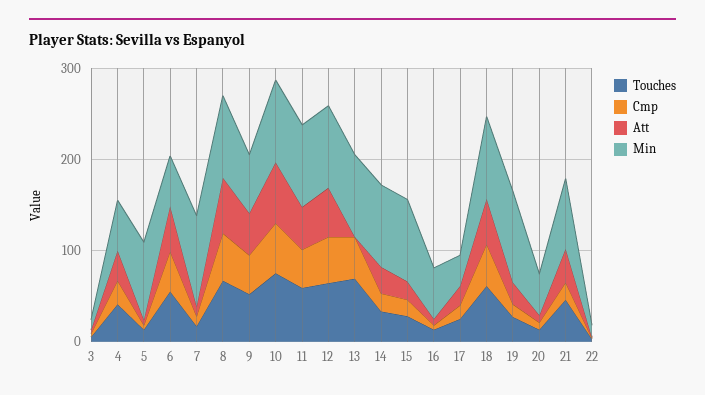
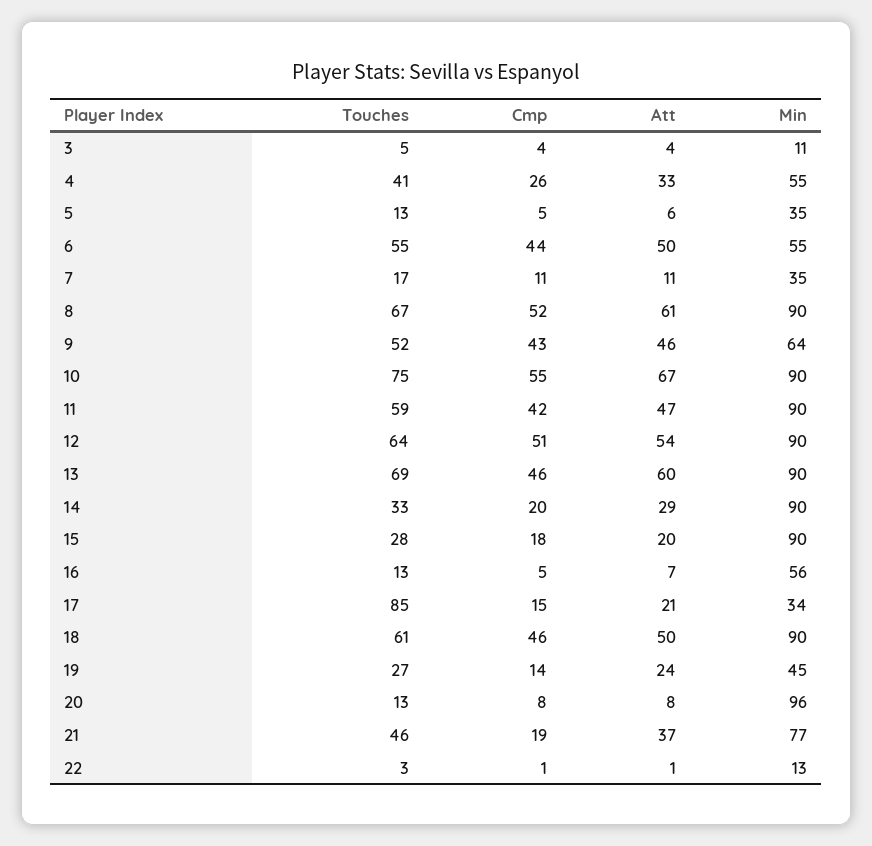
  {
    "Touches": {
      "3": 5,
      "4": 41,
      "5": 13,
      "6": 55,
      "7": 17,
      "8": 67,
      "9": 52,
      "10": 75,
      "11": 59,
      "12": 64,
      "13": 69,
      "14": 33,
      "15": 28,
      "16": 13,
-     "17": 20,
+     "17": 85,
      "18": 61,
      "19": 27,
      "20": 13,
      "21": 46,
      "22": 3
    },
    "Cmp": {
      "3": 4,
      "4": 26,
      "5": 5,
      "6": 44,
      "7": 11,
      "8": 52,
      "9": 43,
      "10": 55,
      "11": 42,
      "12": 51,
      "13": 46,
      "14": 20,
      "15": 18,
      "16": 5,
      "17": 15,
      "18": 46,
      "19": 14,
      "20": 8,
      "21": 19,
      "22": 1
    },
    "Att": {
      "3": 4,
      "4": 33,
      "5": 6,
      "6": 50,
      "7": 11,
      "8": 61,
      "9": 46,
      "10": 67,
      "11": 47,
      "12": 54,
-     "13": 0,
+     "13": 60,
      "14": 29,
      "15": 20,
      "16": 7,
      "17": 21,
      "18": 50,
      "19": 24,
      "20": 8,
      "21": 37,
      "22": 1
    },
    "Min": {
      "3": 11,
      "4": 55,
-     "5": 80,
+     "5": 35,
      "6": 55,
-     "7": 100,
+     "7": 35,
      "8": 90,
      "9": 64,
      "10": 90,
      "11": 90,
      "12": 90,
      "13": 90,
      "14": 90,
      "15": 90,
      "16": 56,
      "17": 34,
      "18": 90,
-     "19": 100,
+     "19": 45,
-     "20": 40,
+     "20": 96,
      "21": 77,
      "22": 13
    }
  }

